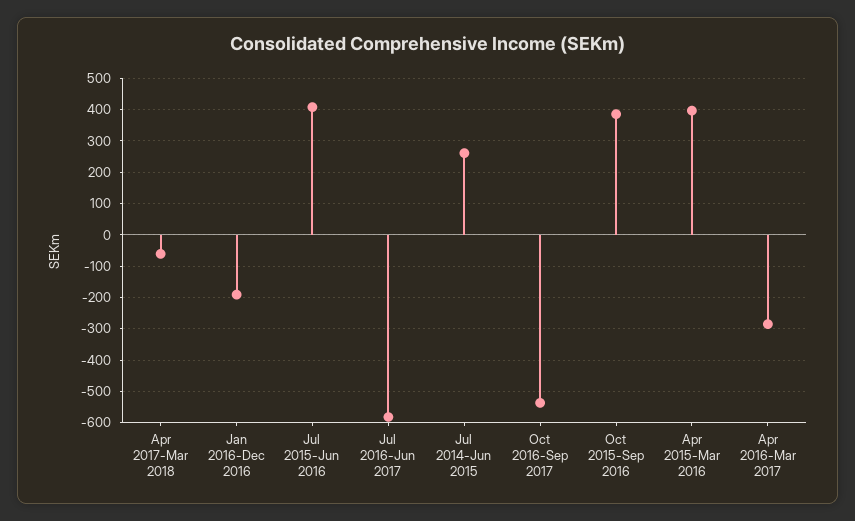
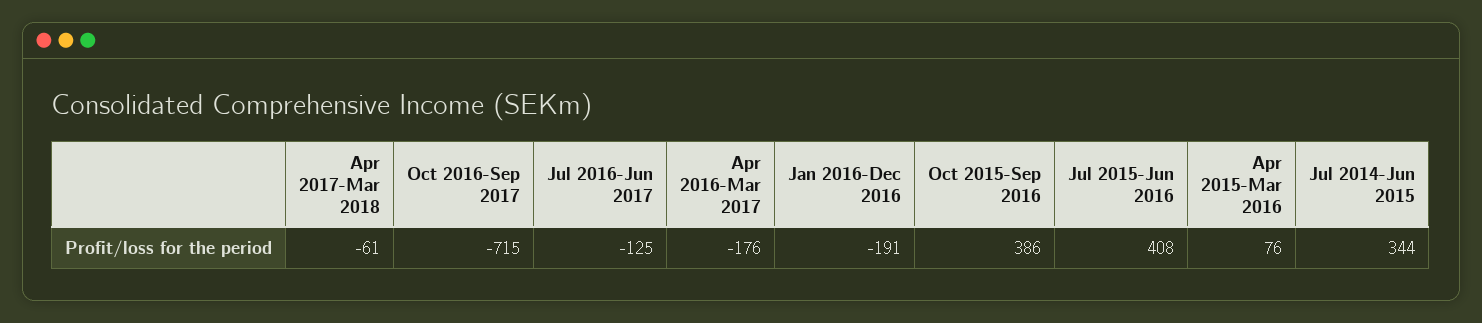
  {
    "Apr 2017-Mar 2018": -61,
    "Jan 2016-Dec 2016": -191,
    "Jul 2015-Jun 2016": 408,
-   "Jul 2016-Jun 2017": -580,
+   "Jul 2016-Jun 2017": -125,
-   "Jul 2014-Jun 2015": 260,
+   "Jul 2014-Jun 2015": 344,
-   "Oct 2016-Sep 2017": -540,
+   "Oct 2016-Sep 2017": -715,
    "Oct 2015-Sep 2016": 386,
-   "Apr 2015-Mar 2016": 400,
+   "Apr 2015-Mar 2016": 76,
-   "Apr 2016-Mar 2017": -280
+   "Apr 2016-Mar 2017": -176
  }

